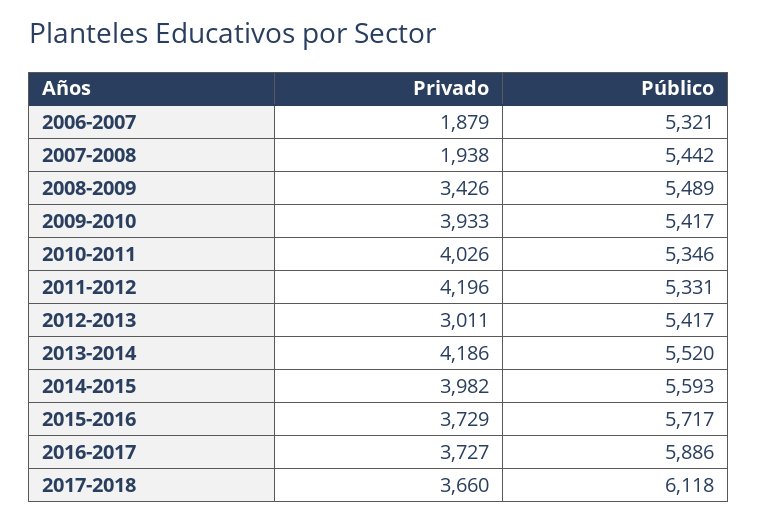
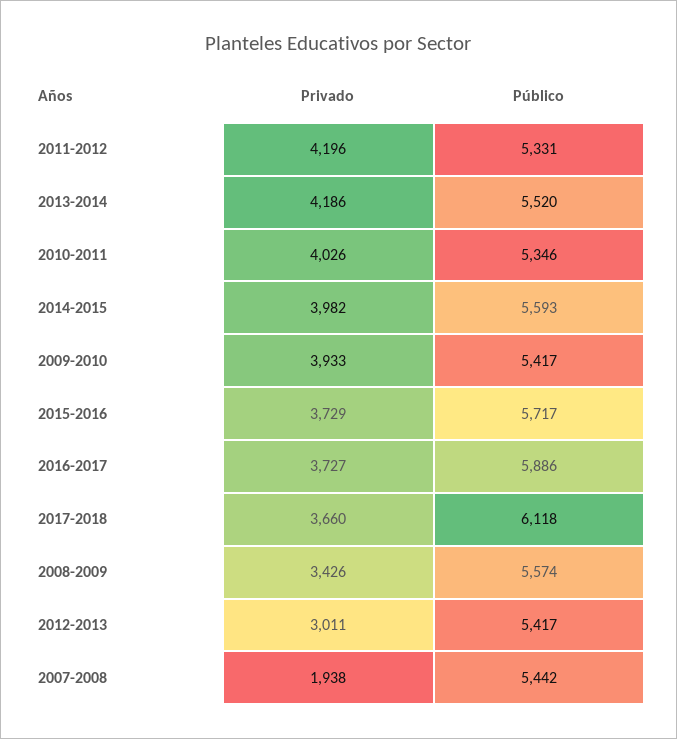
  {
    "Privado": {
-     "2006-2007": 1879,
      "2007-2008": 1938,
      "2008-2009": 3426,
      "2009-2010": 3933,
      "2010-2011": 4026,
      "2011-2012": 4196,
      "2012-2013": 3011,
      "2013-2014": 4186,
      "2014-2015": 3982,
      "2015-2016": 3729,
      "2016-2017": 3727,
      "2017-2018": 3660
    },
    "Público": {
-     "2006-2007": 5321,
      "2007-2008": 5442,
-     "2008-2009": 5489,
+     "2008-2009": 5574,
      "2009-2010": 5417,
      "2010-2011": 5346,
      "2011-2012": 5331,
      "2012-2013": 5417,
      "2013-2014": 5520,
      "2014-2015": 5593,
      "2015-2016": 5717,
      "2016-2017": 5886,
      "2017-2018": 6118
    }
  }

